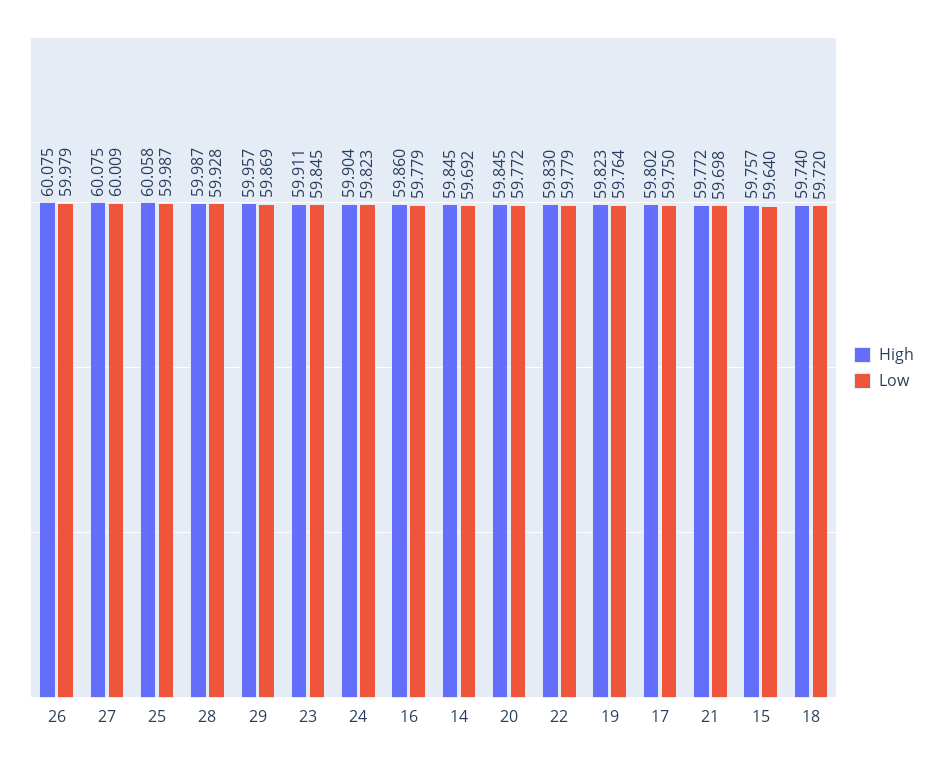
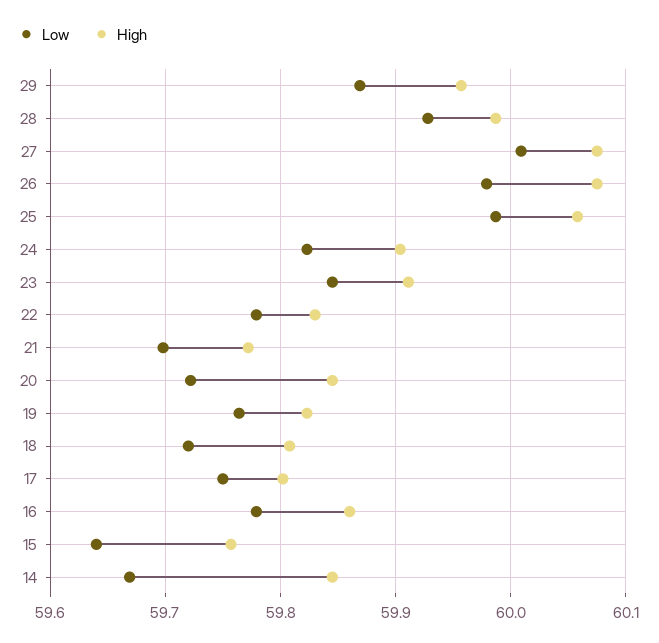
  {
    "High": {
      "26": 60.075,
      "27": 60.075,
      "25": 60.058,
      "28": 59.987,
      "29": 59.957,
      "23": 59.911,
      "24": 59.904,
      "16": 59.86,
      "14": 59.845,
      "20": 59.845,
      "22": 59.83,
      "19": 59.823,
      "17": 59.802,
      "21": 59.772,
      "15": 59.757,
-     "18": 59.74
+     "18": 59.81
    },
    "Low": {
      "26": 59.979,
      "27": 60.009,
      "25": 59.987,
      "28": 59.928,
      "29": 59.869,
      "23": 59.845,
      "24": 59.823,
      "16": 59.779,
-     "14": 59.692,
+     "14": 59.67,
-     "20": 59.772,
+     "20": 59.72,
      "22": 59.779,
      "19": 59.764,
      "17": 59.75,
      "21": 59.698,
      "15": 59.64,
      "18": 59.72
    }
  }

